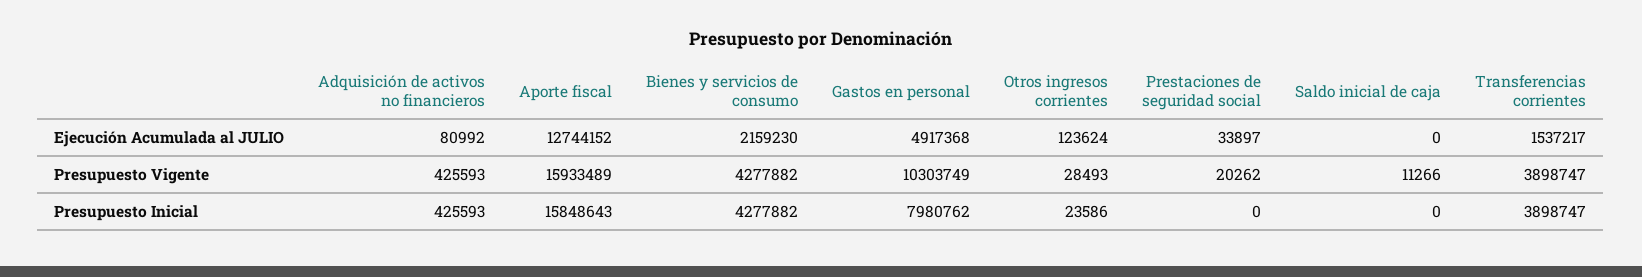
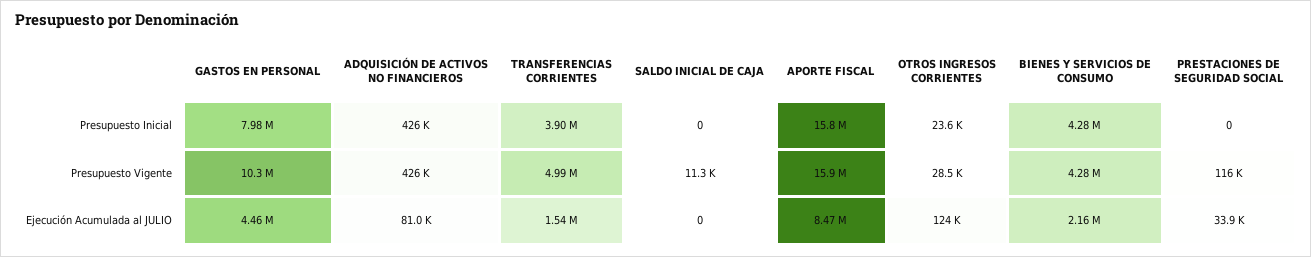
  {
    "Adquisición de activos no financieros": {
      "Ejecución Acumulada al JULIO": 80992,
      "Presupuesto Vigente": 425593,
      "Presupuesto Inicial": 425593
    },
    "Aporte fiscal": {
-     "Ejecución Acumulada al JULIO": 12744152,
+     "Ejecución Acumulada al JULIO": 8470000,
      "Presupuesto Vigente": 15933489,
      "Presupuesto Inicial": 15848643
    },
    "Bienes y servicios de consumo": {
      "Ejecución Acumulada al JULIO": 2159230,
      "Presupuesto Vigente": 4277882,
      "Presupuesto Inicial": 4277882
    },
    "Gastos en personal": {
-     "Ejecución Acumulada al JULIO": 4917368,
+     "Ejecución Acumulada al JULIO": 4460000,
      "Presupuesto Vigente": 10303749,
      "Presupuesto Inicial": 7980762
    },
    "Otros ingresos corrientes": {
      "Ejecución Acumulada al JULIO": 123624,
      "Presupuesto Vigente": 28493,
      "Presupuesto Inicial": 23586
    },
    "Prestaciones de seguridad social": {
      "Ejecución Acumulada al JULIO": 33897,
-     "Presupuesto Vigente": 20262,
+     "Presupuesto Vigente": 116000,
      "Presupuesto Inicial": 0
    },
    "Saldo inicial de caja": {
      "Ejecución Acumulada al JULIO": 0,
      "Presupuesto Vigente": 11266,
      "Presupuesto Inicial": 0
    },
    "Transferencias corrientes": {
      "Ejecución Acumulada al JULIO": 1537217,
-     "Presupuesto Vigente": 3898747,
+     "Presupuesto Vigente": 4990000,
      "Presupuesto Inicial": 3898747
    }
  }

